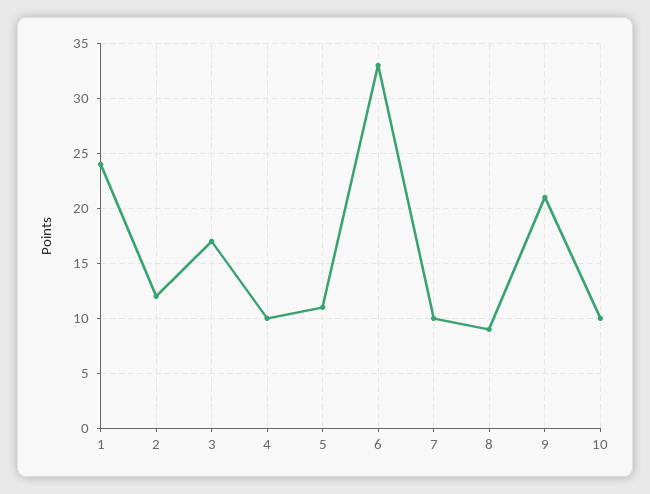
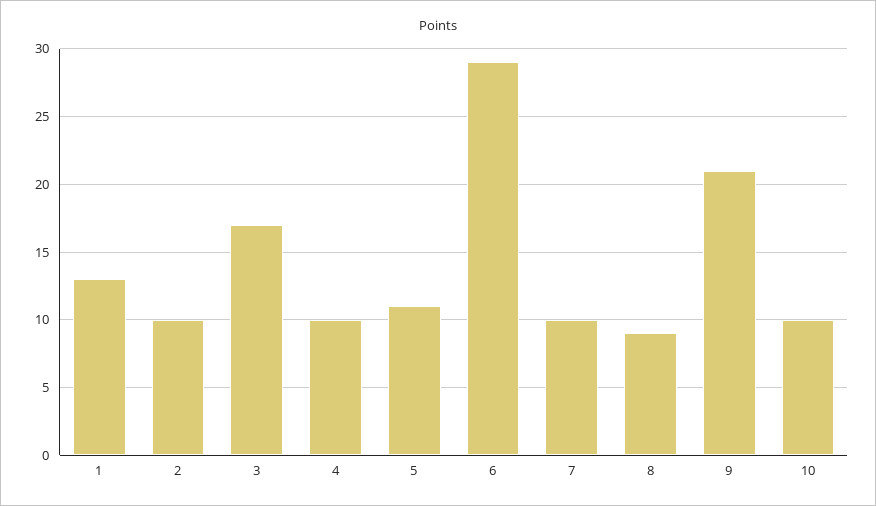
  {
-   "1": 24,
+   "1": 13,
-   "2": 12,
+   "2": 10,
    "3": 17,
    "4": 10,
    "5": 11,
-   "6": 33,
+   "6": 29,
    "7": 10,
    "8": 9,
    "9": 21,
    "10": 10
  }

